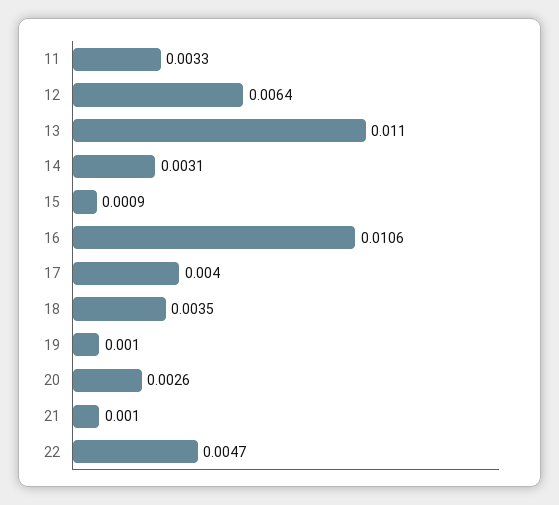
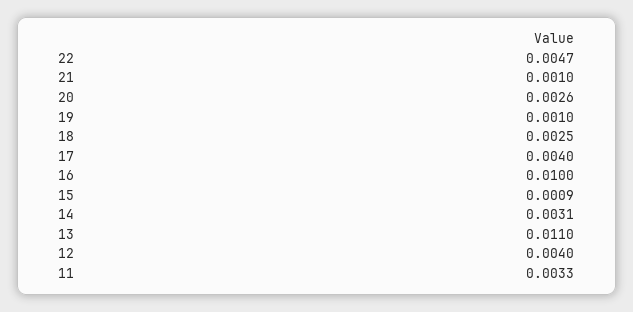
  {
    "11": 0.0033,
-   "12": 0.0064,
+   "12": 0.004,
    "13": 0.011,
    "14": 0.0031,
    "15": 0.0009,
-   "16": 0.0106,
+   "16": 0.01,
    "17": 0.004,
-   "18": 0.0035,
+   "18": 0.0025,
    "19": 0.001,
    "20": 0.0026,
    "21": 0.001,
    "22": 0.0047
  }

